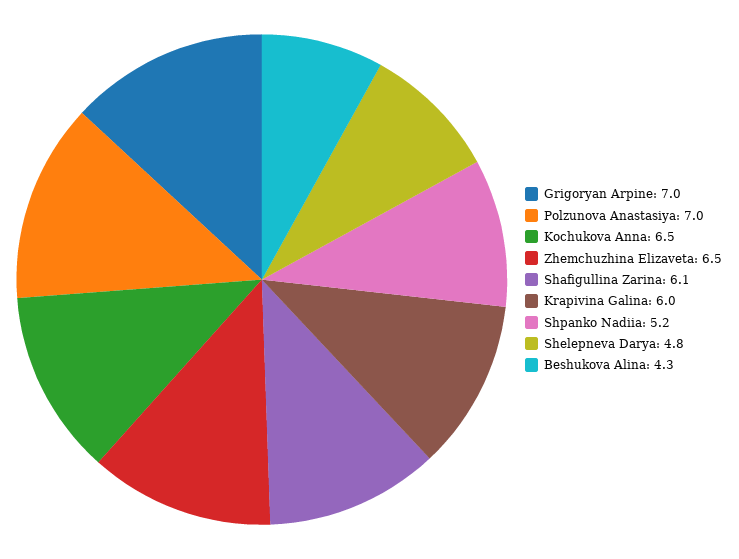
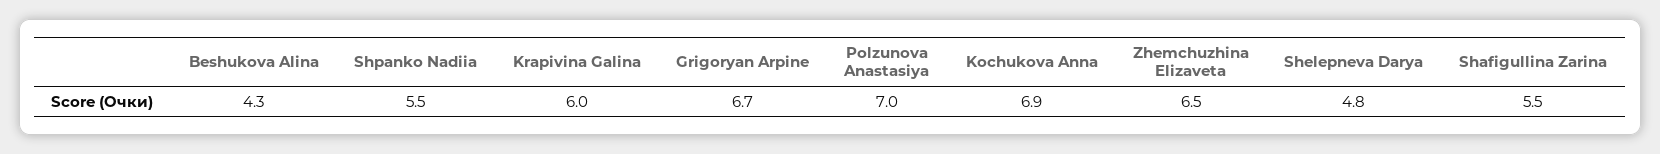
  {
-   "Grigoryan Arpine": 7,
+   "Grigoryan Arpine": 6.7,
    "Polzunova Anastasiya": 7,
-   "Kochukova Anna": 6.5,
+   "Kochukova Anna": 6.9,
    "Zhemchuzhina Elizaveta": 6.5,
-   "Shafigullina Zarina": 6.1,
+   "Shafigullina Zarina": 5.5,
    "Krapivina Galina": 6,
-   "Shpanko Nadiia": 5.2,
+   "Shpanko Nadiia": 5.5,
    "Shelepneva Darya": 4.8,
    "Beshukova Alina": 4.3
  }

